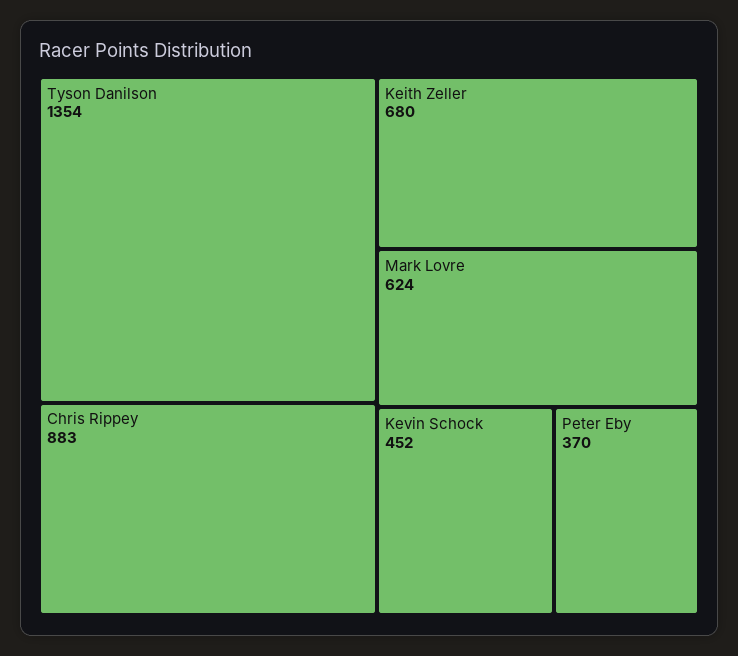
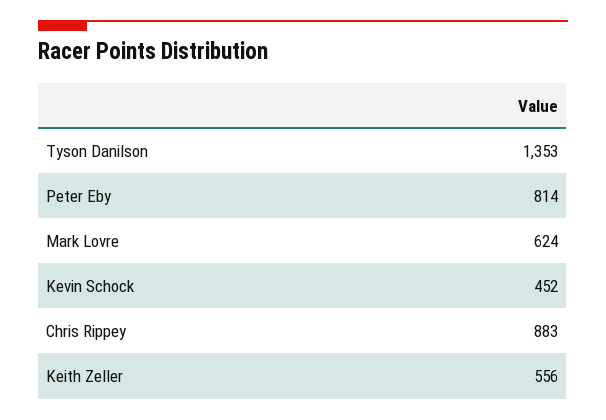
  {
-   "Tyson Danilson": 1354,
+   "Tyson Danilson": 1353,
    "Chris Rippey": 883,
-   "Keith Zeller": 680,
+   "Keith Zeller": 556,
    "Mark Lovre": 624,
    "Kevin Schock": 452,
-   "Peter Eby": 370
+   "Peter Eby": 814
  }

